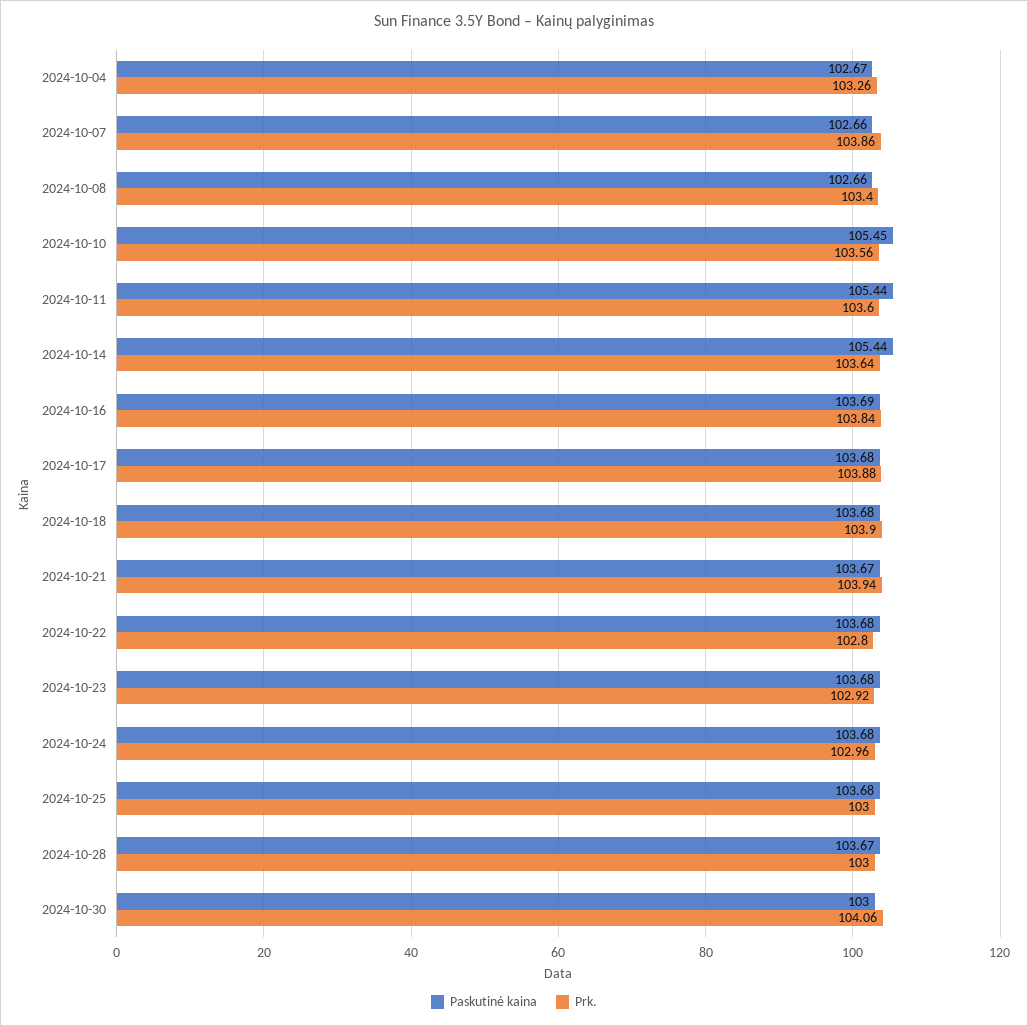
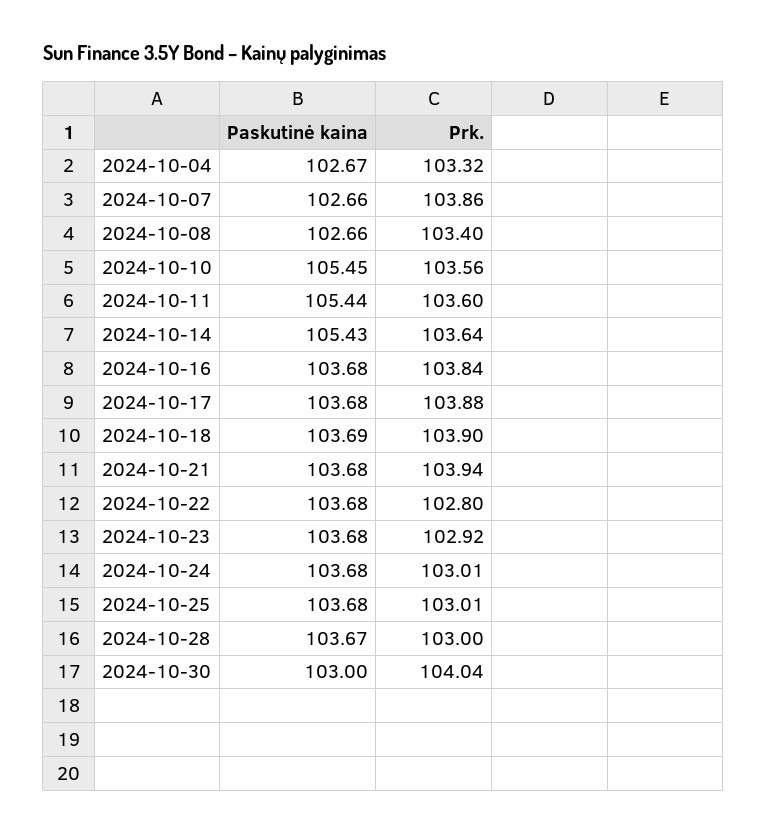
  {
    "Paskutinė kaina": {
      "2024-10-04": 102.67,
      "2024-10-07": 102.66,
      "2024-10-08": 102.66,
      "2024-10-10": 105.45,
      "2024-10-11": 105.44,
-     "2024-10-14": 105.44,
+     "2024-10-14": 105.43,
-     "2024-10-16": 103.69,
+     "2024-10-16": 103.68,
      "2024-10-17": 103.68,
-     "2024-10-18": 103.68,
+     "2024-10-18": 103.69,
-     "2024-10-21": 103.67,
+     "2024-10-21": 103.68,
      "2024-10-22": 103.68,
      "2024-10-23": 103.68,
      "2024-10-24": 103.68,
      "2024-10-25": 103.68,
      "2024-10-28": 103.67,
      "2024-10-30": 103
    },
    "Prk.": {
-     "2024-10-04": 103.26,
+     "2024-10-04": 103.32,
      "2024-10-07": 103.86,
      "2024-10-08": 103.4,
      "2024-10-10": 103.56,
      "2024-10-11": 103.6,
      "2024-10-14": 103.64,
      "2024-10-16": 103.84,
      "2024-10-17": 103.88,
      "2024-10-18": 103.9,
      "2024-10-21": 103.94,
      "2024-10-22": 102.8,
      "2024-10-23": 102.92,
-     "2024-10-24": 102.96,
+     "2024-10-24": 103.01,
-     "2024-10-25": 103,
+     "2024-10-25": 103.01,
      "2024-10-28": 103,
-     "2024-10-30": 104.06
+     "2024-10-30": 104.04
    }
  }

